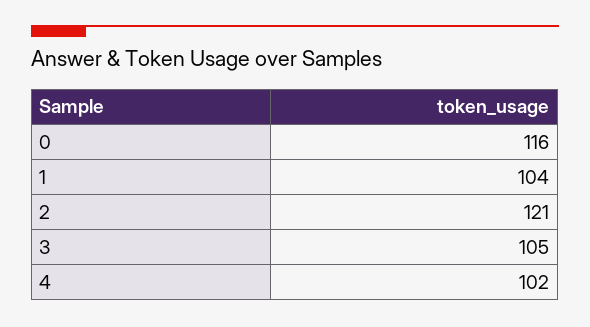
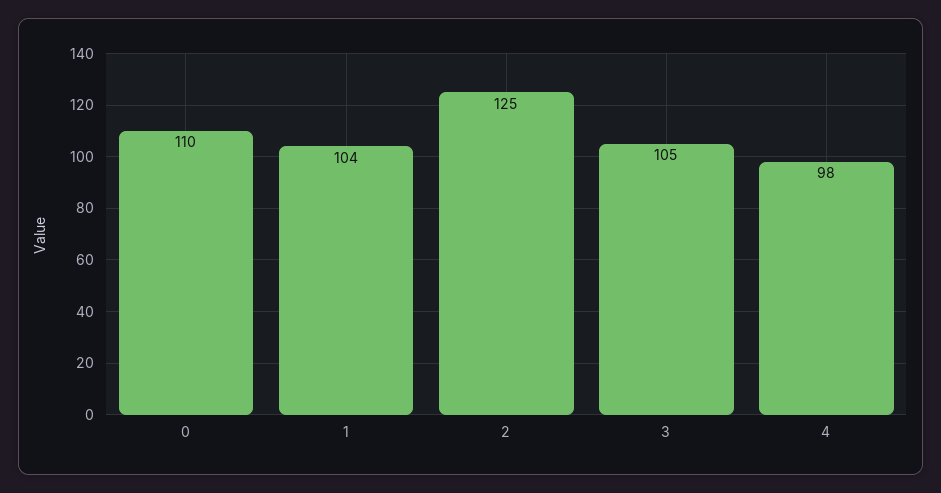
  {
-   "0": 116,
+   "0": 110,
    "1": 104,
-   "2": 121,
+   "2": 125,
    "3": 105,
-   "4": 102
+   "4": 98
  }

